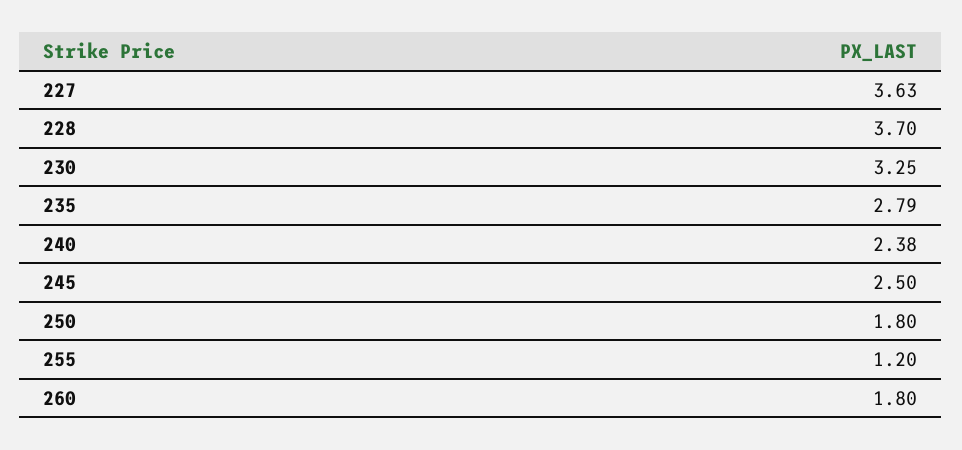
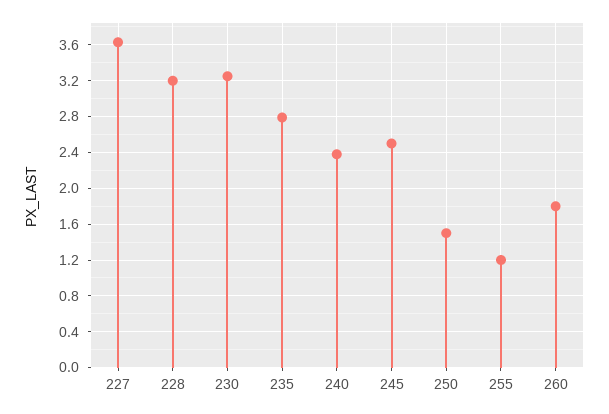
  {
    "227": 3.63,
-   "228": 3.7,
+   "228": 3.2,
    "230": 3.25,
    "235": 2.79,
    "240": 2.38,
    "245": 2.5,
-   "250": 1.8,
+   "250": 1.5,
    "255": 1.2,
    "260": 1.8
  }

